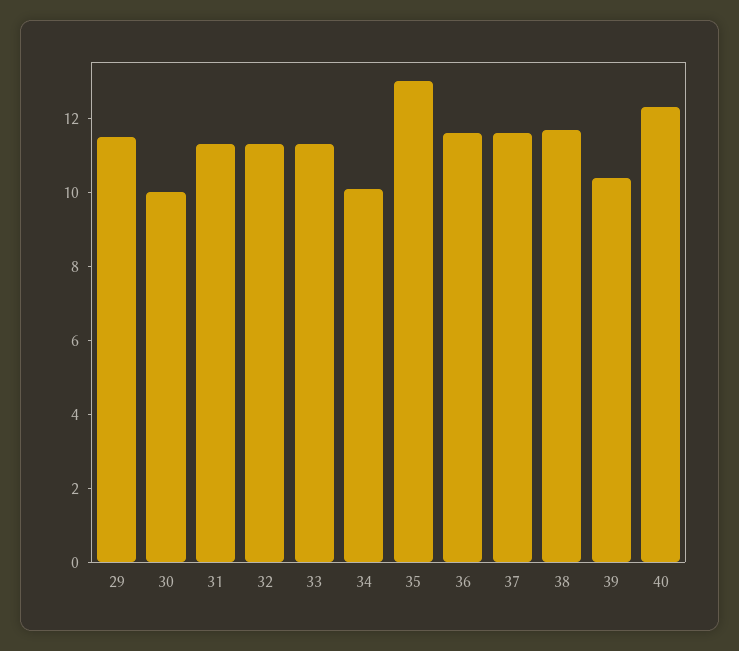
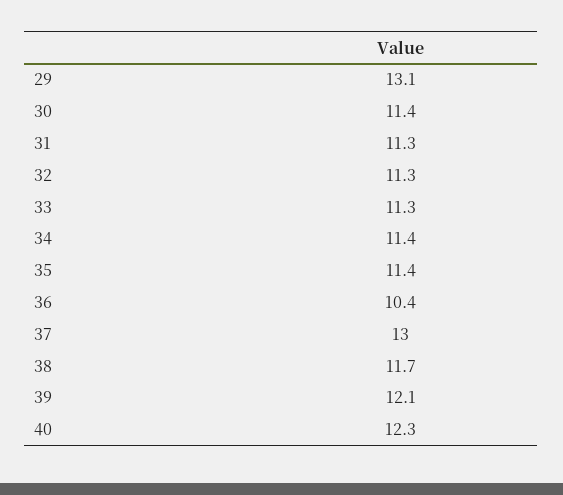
  {
-   "29": 11.5,
+   "29": 13.1,
-   "30": 10,
+   "30": 11.4,
    "31": 11.3,
    "32": 11.3,
    "33": 11.3,
-   "34": 10,
+   "34": 11.4,
-   "35": 13,
+   "35": 11.4,
-   "36": 11.5,
+   "36": 10.4,
-   "37": 11.5,
+   "37": 13,
    "38": 11.7,
-   "39": 10.5,
+   "39": 12.1,
    "40": 12.3
  }

